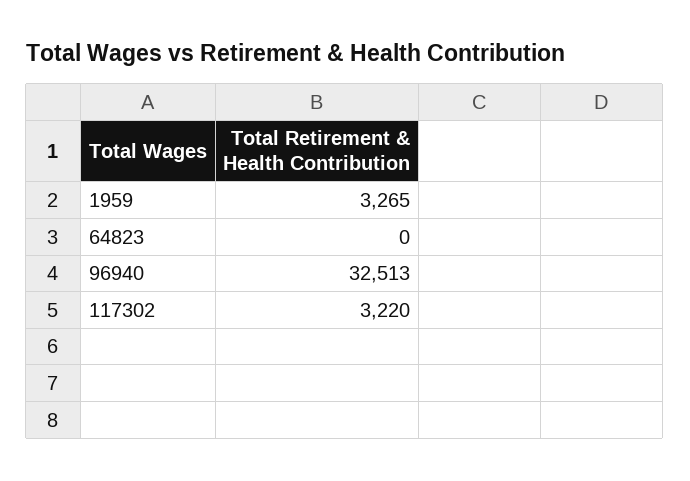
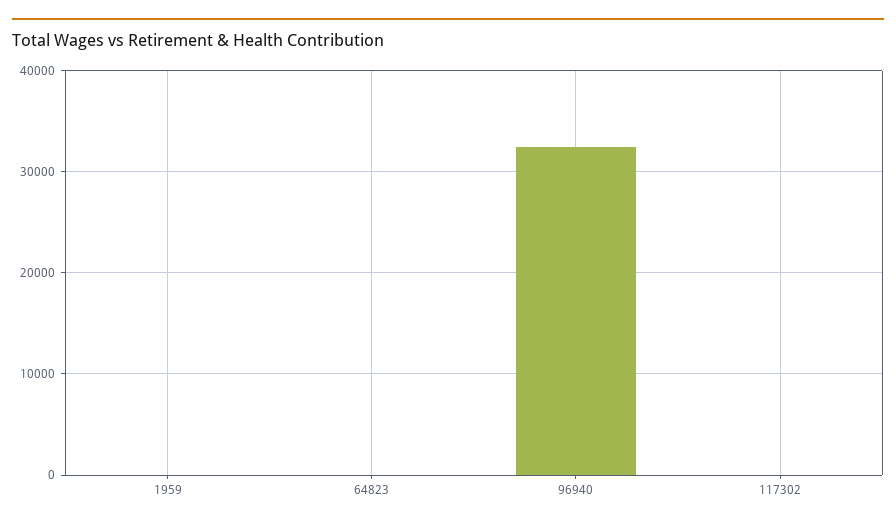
  {
-   "1959": 3265,
+   "1959": 0,
    "64823": 0,
    "96940": 32513,
-   "117302": 3220
+   "117302": 0
  }

